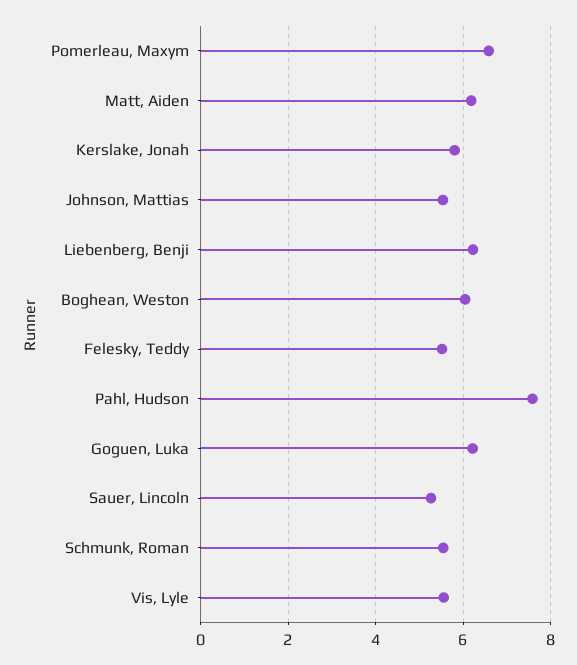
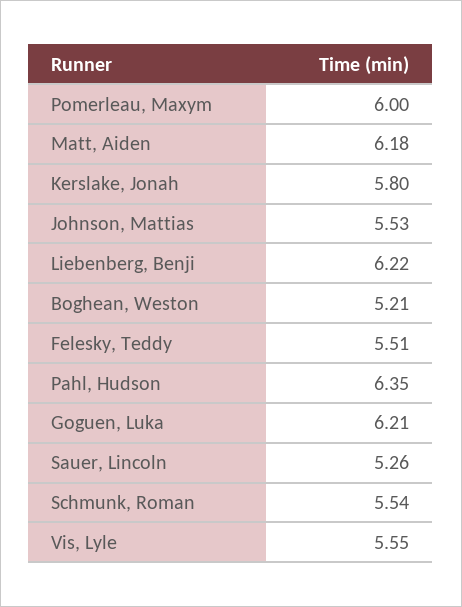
  {
-   "Pomerleau, Maxym": 6.6,
+   "Pomerleau, Maxym": 6,
    "Matt, Aiden": 6.18,
    "Kerslake, Jonah": 5.8,
    "Johnson, Mattias": 5.53,
    "Liebenberg, Benji": 6.22,
-   "Boghean, Weston": 6,
+   "Boghean, Weston": 5.21,
    "Felesky, Teddy": 5.51,
-   "Pahl, Hudson": 7.6,
+   "Pahl, Hudson": 6.35,
    "Goguen, Luka": 6.21,
    "Sauer, Lincoln": 5.26,
    "Schmunk, Roman": 5.54,
    "Vis, Lyle": 5.55
  }

